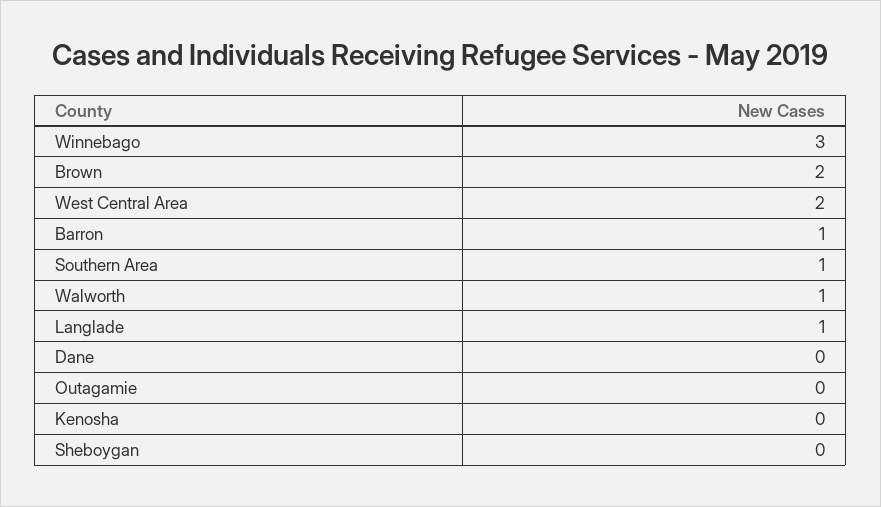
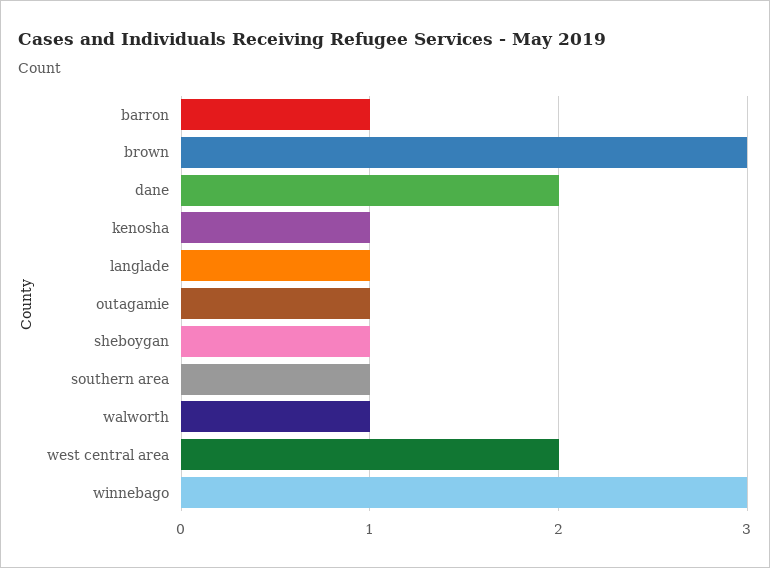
  {
    "Winnebago": 3,
-   "Brown": 2,
+   "Brown": 3,
    "West Central Area": 2,
    "Barron": 1,
    "Southern Area": 1,
    "Walworth": 1,
    "Langlade": 1,
-   "Dane": 0,
+   "Dane": 2,
-   "Outagamie": 0,
+   "Outagamie": 1,
-   "Kenosha": 0,
+   "Kenosha": 1,
-   "Sheboygan": 0
+   "Sheboygan": 1
  }

